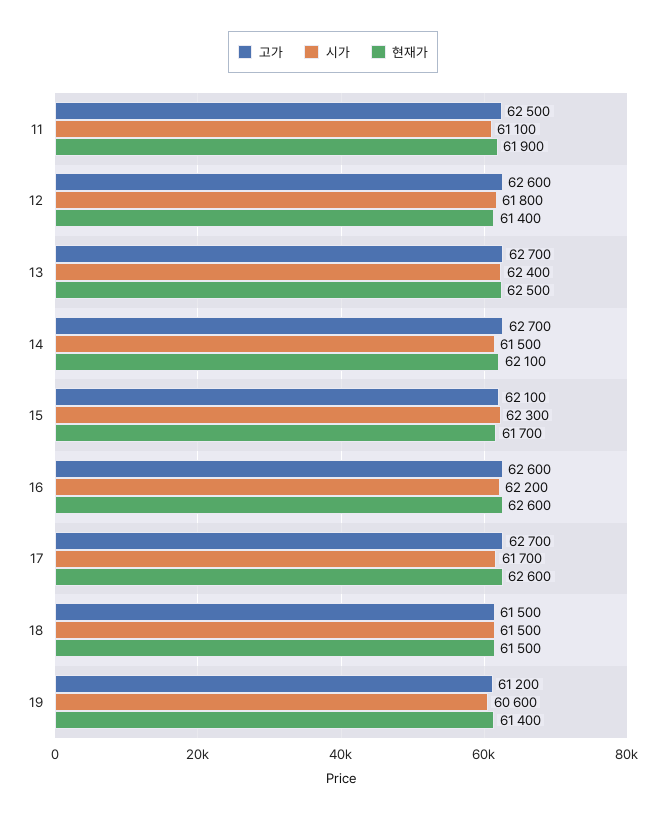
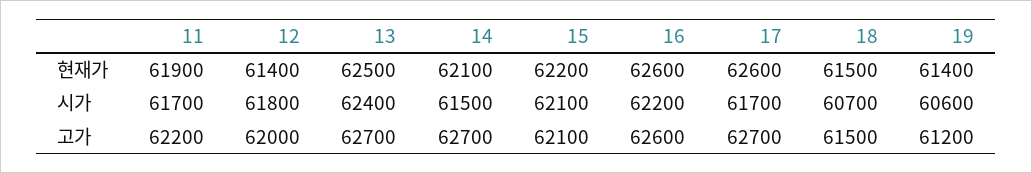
  {
    "고가": {
-     "11": 62500,
+     "11": 62200,
-     "12": 62600,
+     "12": 62000,
      "13": 62700,
      "14": 62700,
      "15": 62100,
      "16": 62600,
      "17": 62700,
      "18": 61500,
      "19": 61200
    },
    "시가": {
-     "11": 61100,
+     "11": 61700,
      "12": 61800,
      "13": 62400,
      "14": 61500,
-     "15": 62300,
+     "15": 62100,
      "16": 62200,
      "17": 61700,
-     "18": 61500,
+     "18": 60700,
      "19": 60600
    },
    "현재가": {
      "11": 61900,
      "12": 61400,
      "13": 62500,
      "14": 62100,
-     "15": 61700,
+     "15": 62200,
      "16": 62600,
      "17": 62600,
      "18": 61500,
      "19": 61400
    }
  }

